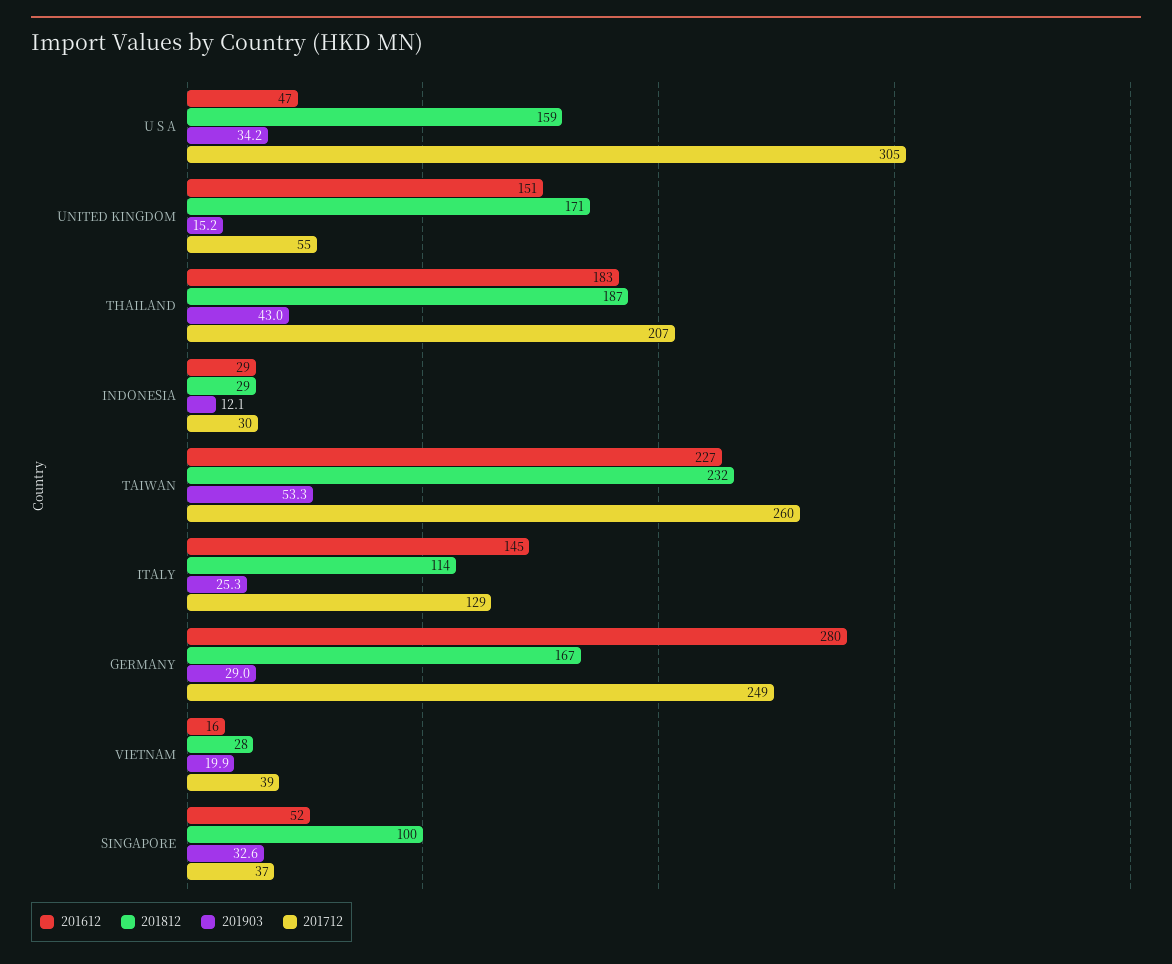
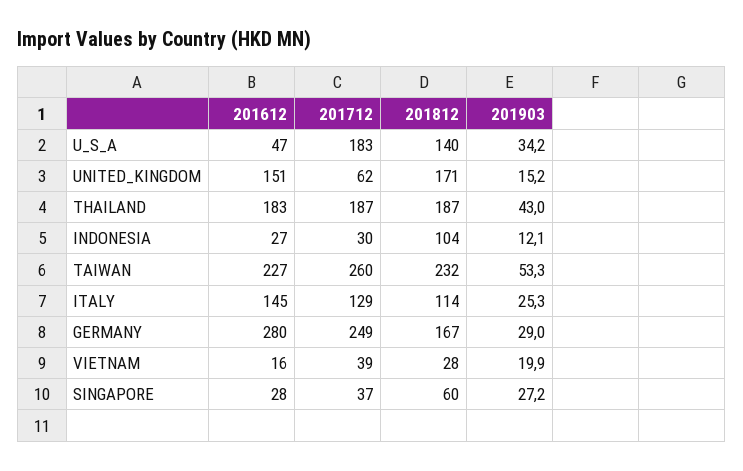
  {
    "201612": {
      "U S A": 47,
      "UNITED KINGDOM": 151,
      "THAILAND": 183,
-     "INDONESIA": 29,
+     "INDONESIA": 27,
      "TAIWAN": 227,
      "ITALY": 145,
      "GERMANY": 280,
      "VIETNAM": 16,
-     "SINGAPORE": 52
+     "SINGAPORE": 28
    },
    "201812": {
-     "U S A": 159,
+     "U S A": 140,
      "UNITED KINGDOM": 171,
      "THAILAND": 187,
-     "INDONESIA": 29,
+     "INDONESIA": 104,
      "TAIWAN": 232,
      "ITALY": 114,
      "GERMANY": 167,
      "VIETNAM": 28,
-     "SINGAPORE": 100
+     "SINGAPORE": 60
    },
    "201903": {
      "U S A": 34.2,
      "UNITED KINGDOM": 15.2,
      "THAILAND": 43,
      "INDONESIA": 12.1,
      "TAIWAN": 53.3,
      "ITALY": 25.3,
      "GERMANY": 29,
      "VIETNAM": 19.9,
-     "SINGAPORE": 32.6
+     "SINGAPORE": 27.2
    },
    "201712": {
-     "U S A": 305,
+     "U S A": 183,
-     "UNITED KINGDOM": 55,
+     "UNITED KINGDOM": 62,
-     "THAILAND": 207,
+     "THAILAND": 187,
      "INDONESIA": 30,
      "TAIWAN": 260,
      "ITALY": 129,
      "GERMANY": 249,
      "VIETNAM": 39,
      "SINGAPORE": 37
    }
  }

